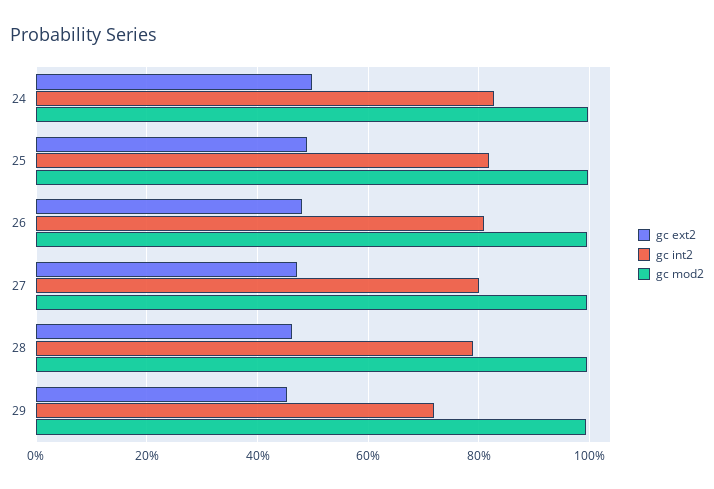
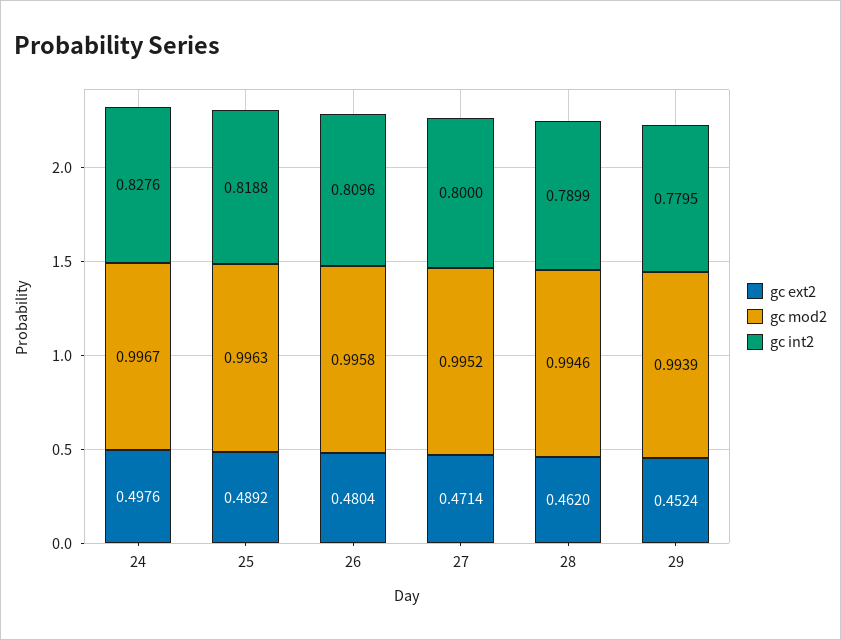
  {
    "gc ext2": {
      "24": 0.4976,
      "25": 0.4892,
      "26": 0.4804,
      "27": 0.4714,
      "28": 0.462,
      "29": 0.4524
    },
    "gc int2": {
      "24": 0.8276,
      "25": 0.8188,
      "26": 0.8096,
      "27": 0.8,
      "28": 0.7899,
-     "29": 0.72
+     "29": 0.7795
    },
    "gc mod2": {
      "24": 0.9967,
      "25": 0.9963,
      "26": 0.9958,
      "27": 0.9952,
      "28": 0.9946,
      "29": 0.9939
    }
  }

